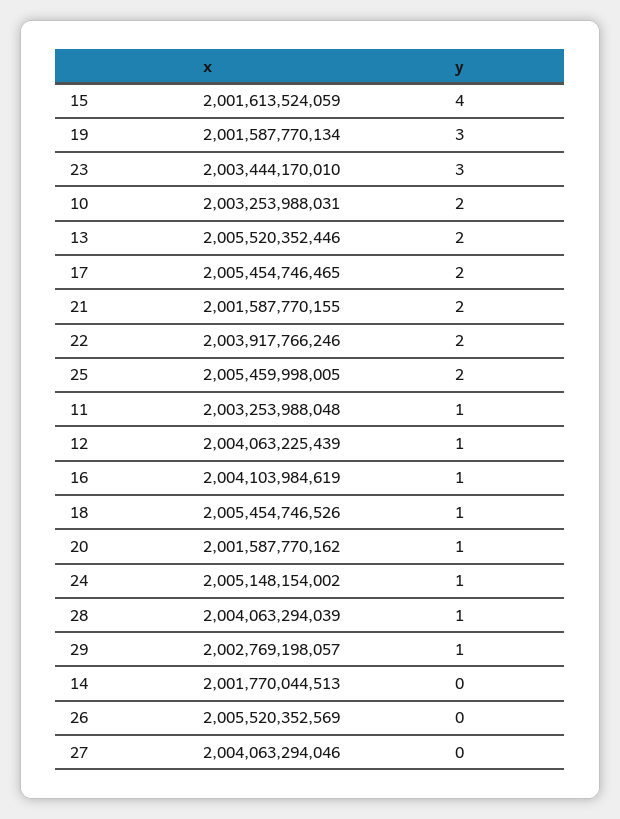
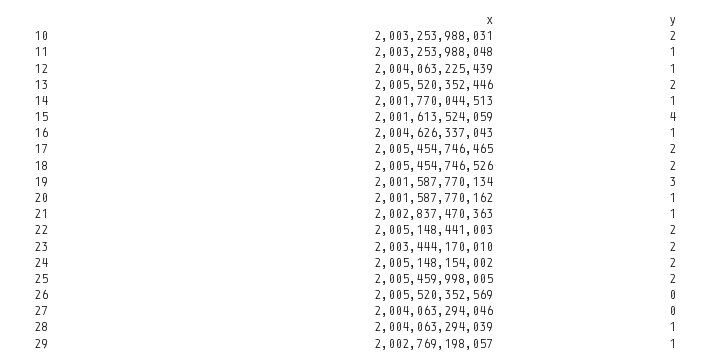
  {
    "x": {
      "15": 2001613524059,
      "19": 2001587770134,
      "23": 2003444170010,
      "10": 2003253988031,
      "13": 2005520352446,
      "17": 2005454746465,
-     "21": 2001587770155,
+     "21": 2002837470363,
-     "22": 2003917766246,
+     "22": 2005148441003,
      "25": 2005459998005,
      "11": 2003253988048,
      "12": 2004063225439,
-     "16": 2004103984619,
+     "16": 2004626337043,
      "18": 2005454746526,
      "20": 2001587770162,
      "24": 2005148154002,
      "28": 2004063294039,
      "29": 2002769198057,
      "14": 2001770044513,
      "26": 2005520352569,
      "27": 2004063294046
    },
    "y": {
      "15": 4,
      "19": 3,
-     "23": 3,
+     "23": 2,
      "10": 2,
      "13": 2,
      "17": 2,
-     "21": 2,
+     "21": 1,
      "22": 2,
      "25": 2,
      "11": 1,
      "12": 1,
      "16": 1,
-     "18": 1,
+     "18": 2,
      "20": 1,
-     "24": 1,
+     "24": 2,
      "28": 1,
      "29": 1,
-     "14": 0,
+     "14": 1,
      "26": 0,
      "27": 0
    }
  }

